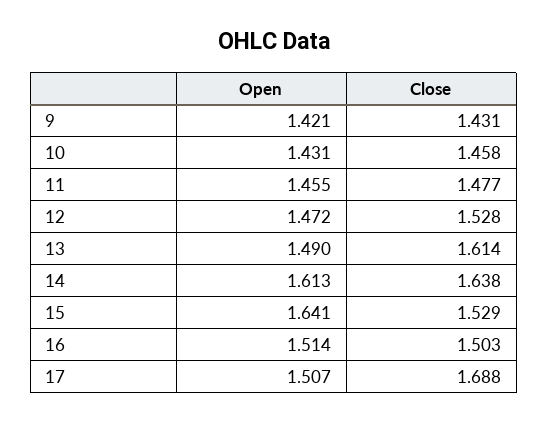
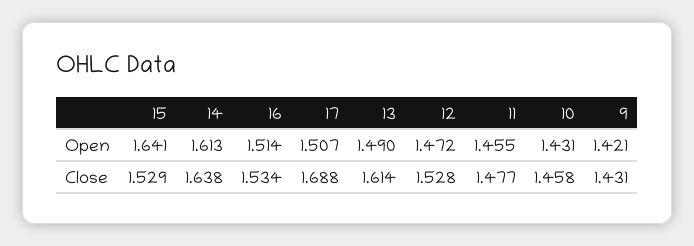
  {
    "Open": {
      "9": 1.421,
      "10": 1.431,
      "11": 1.455,
      "12": 1.472,
      "13": 1.49,
      "14": 1.613,
      "15": 1.641,
      "16": 1.514,
      "17": 1.507
    },
    "Close": {
      "9": 1.431,
      "10": 1.458,
      "11": 1.477,
      "12": 1.528,
      "13": 1.614,
      "14": 1.638,
      "15": 1.529,
-     "16": 1.503,
+     "16": 1.534,
      "17": 1.688
    }
  }

